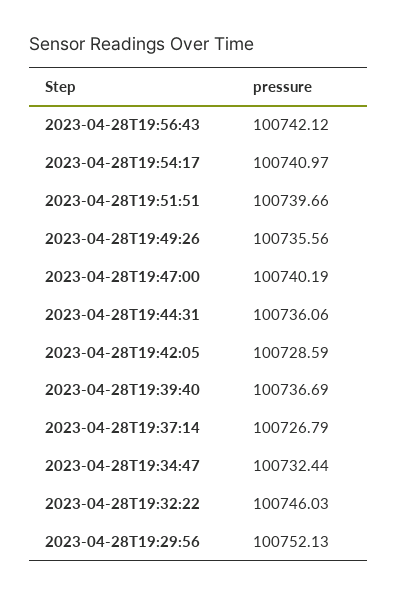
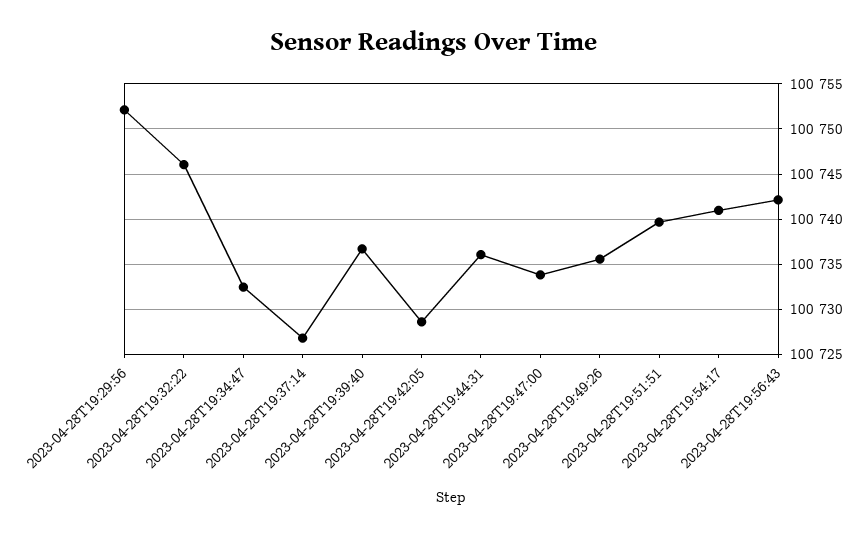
  {
    "2023-04-28T19:56:43": 100742.12,
    "2023-04-28T19:54:17": 100740.97,
    "2023-04-28T19:51:51": 100739.66,
    "2023-04-28T19:49:26": 100735.56,
-   "2023-04-28T19:47:00": 100740.19,
+   "2023-04-28T19:47:00": 100734,
    "2023-04-28T19:44:31": 100736.06,
    "2023-04-28T19:42:05": 100728.59,
    "2023-04-28T19:39:40": 100736.69,
    "2023-04-28T19:37:14": 100726.79,
    "2023-04-28T19:34:47": 100732.44,
    "2023-04-28T19:32:22": 100746.03,
    "2023-04-28T19:29:56": 100752.13
  }

